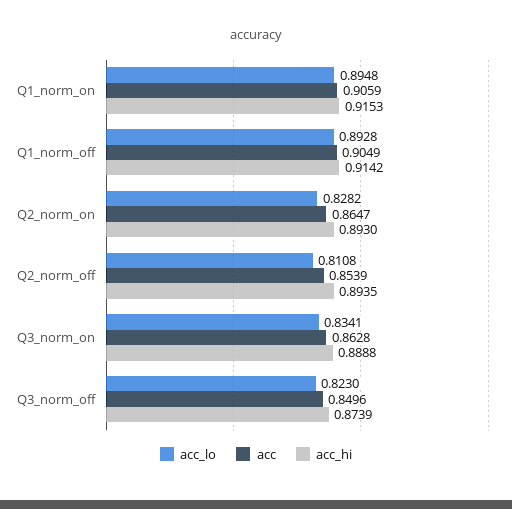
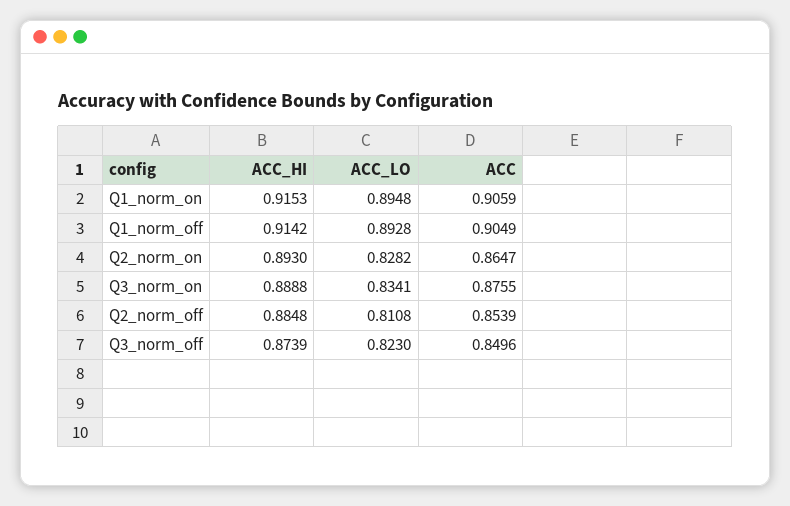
  {
    "acc_lo": {
      "Q1_norm_on": 0.8948,
      "Q1_norm_off": 0.8928,
      "Q2_norm_on": 0.8282,
      "Q2_norm_off": 0.8108,
      "Q3_norm_on": 0.8341,
      "Q3_norm_off": 0.823
    },
    "acc": {
      "Q1_norm_on": 0.9059,
      "Q1_norm_off": 0.9049,
      "Q2_norm_on": 0.8647,
      "Q2_norm_off": 0.8539,
-     "Q3_norm_on": 0.8628,
+     "Q3_norm_on": 0.8755,
      "Q3_norm_off": 0.8496
    },
    "acc_hi": {
      "Q1_norm_on": 0.9153,
      "Q1_norm_off": 0.9142,
      "Q2_norm_on": 0.893,
-     "Q2_norm_off": 0.8935,
+     "Q2_norm_off": 0.8848,
      "Q3_norm_on": 0.8888,
      "Q3_norm_off": 0.8739
    }
  }

